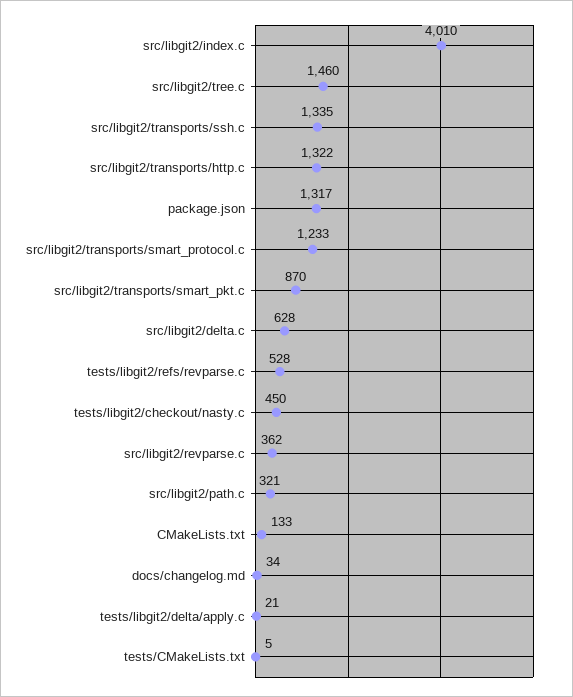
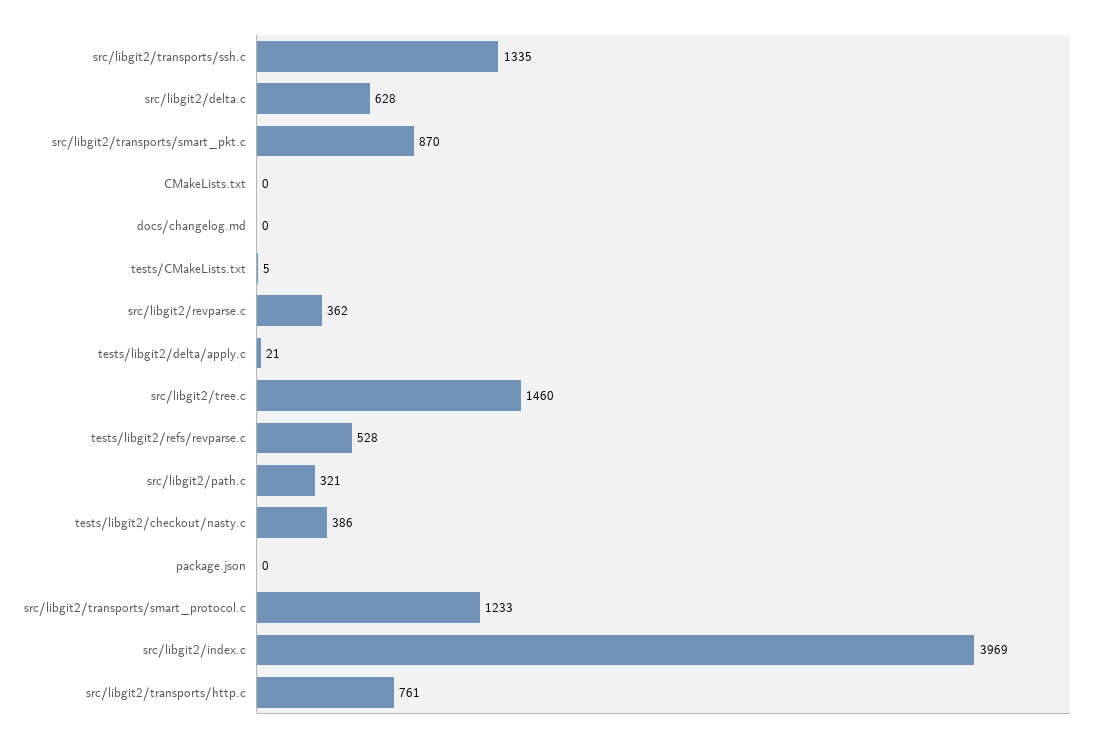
  {
-   "src/libgit2/index.c": 4010,
+   "src/libgit2/index.c": 3969,
    "src/libgit2/tree.c": 1460,
    "src/libgit2/transports/ssh.c": 1335,
-   "src/libgit2/transports/http.c": 1322,
+   "src/libgit2/transports/http.c": 761,
-   "package.json": 1317,
+   "package.json": 0,
    "src/libgit2/transports/smart_protocol.c": 1233,
    "src/libgit2/transports/smart_pkt.c": 870,
    "src/libgit2/delta.c": 628,
    "tests/libgit2/refs/revparse.c": 528,
-   "tests/libgit2/checkout/nasty.c": 450,
+   "tests/libgit2/checkout/nasty.c": 386,
    "src/libgit2/revparse.c": 362,
    "src/libgit2/path.c": 321,
-   "CMakeLists.txt": 133,
+   "CMakeLists.txt": 0,
-   "docs/changelog.md": 34,
+   "docs/changelog.md": 0,
    "tests/libgit2/delta/apply.c": 21,
    "tests/CMakeLists.txt": 5
  }

